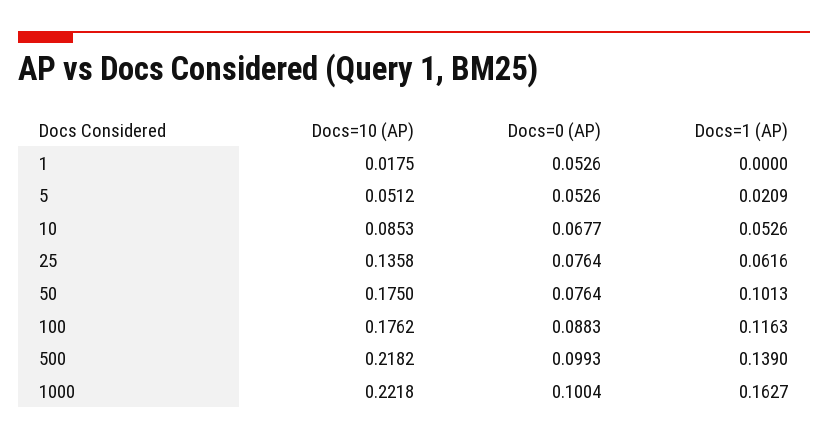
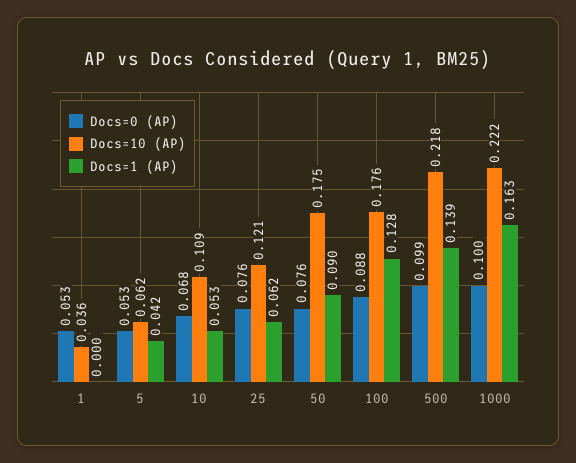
  {
    "Docs=10 (AP)": {
-     "1": 0.0175,
+     "1": 0.036,
-     "5": 0.0512,
+     "5": 0.062,
-     "10": 0.0853,
+     "10": 0.109,
-     "25": 0.1358,
+     "25": 0.121,
      "50": 0.175,
      "100": 0.1762,
      "500": 0.2182,
      "1000": 0.2218
    },
    "Docs=0 (AP)": {
      "1": 0.0526,
      "5": 0.0526,
      "10": 0.0677,
      "25": 0.0764,
      "50": 0.0764,
      "100": 0.0883,
      "500": 0.0993,
      "1000": 0.1004
    },
    "Docs=1 (AP)": {
      "1": 0,
-     "5": 0.0209,
+     "5": 0.042,
      "10": 0.0526,
      "25": 0.0616,
-     "50": 0.1013,
+     "50": 0.09,
-     "100": 0.1163,
+     "100": 0.128,
      "500": 0.139,
      "1000": 0.1627
    }
  }

